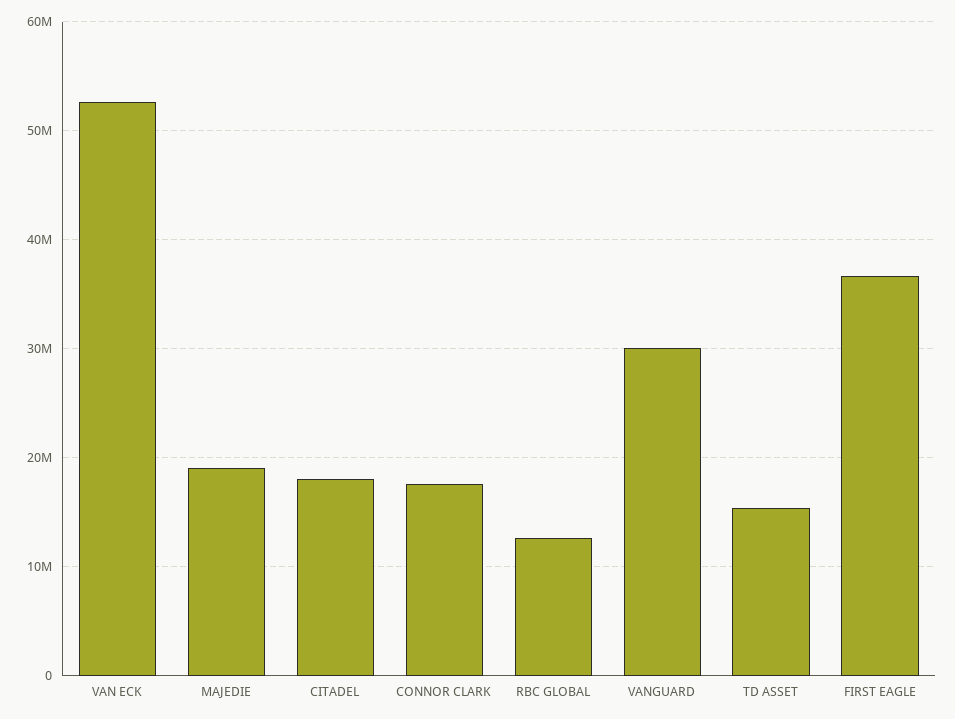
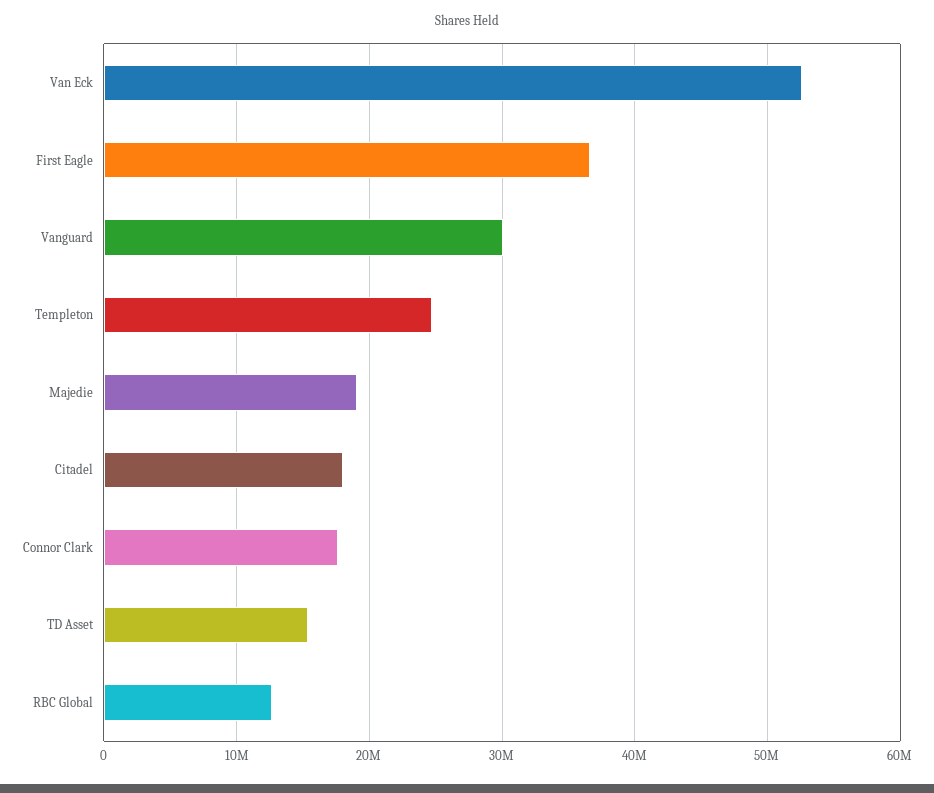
  {
    "VAN ECK": 53000000,
    "MAJEDIE": 19000000,
    "CITADEL": 18000000,
    "CONNOR CLARK": 18000000,
    "RBC GLOBAL": 13000000,
    "VANGUARD": 30000000,
    "TD ASSET": 15000000,
-   "FIRST EAGLE": 37000000
+   "FIRST EAGLE": 37000000,
+   "Templeton": 25000000
  }

